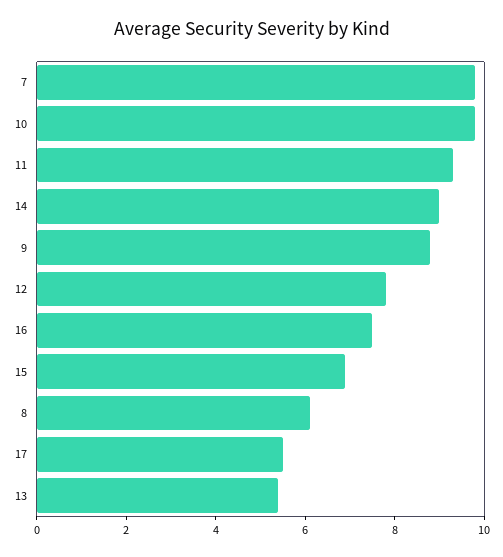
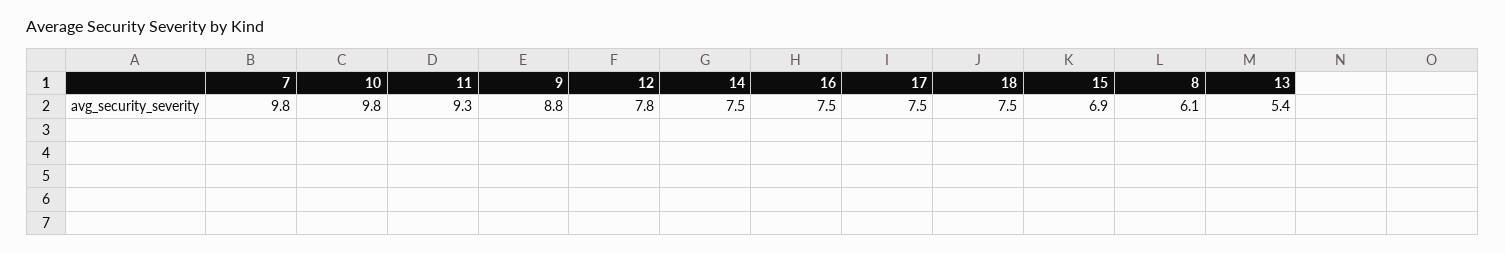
  {
    "7": 9.8,
    "10": 9.8,
    "11": 9.3,
-   "14": 9,
+   "14": 7.5,
    "9": 8.8,
    "12": 7.8,
    "16": 7.5,
    "15": 6.9,
    "8": 6.1,
-   "17": 5.5,
+   "17": 7.5,
-   "13": 5.4
+   "13": 5.4,
+   "18": 7.5
  }

